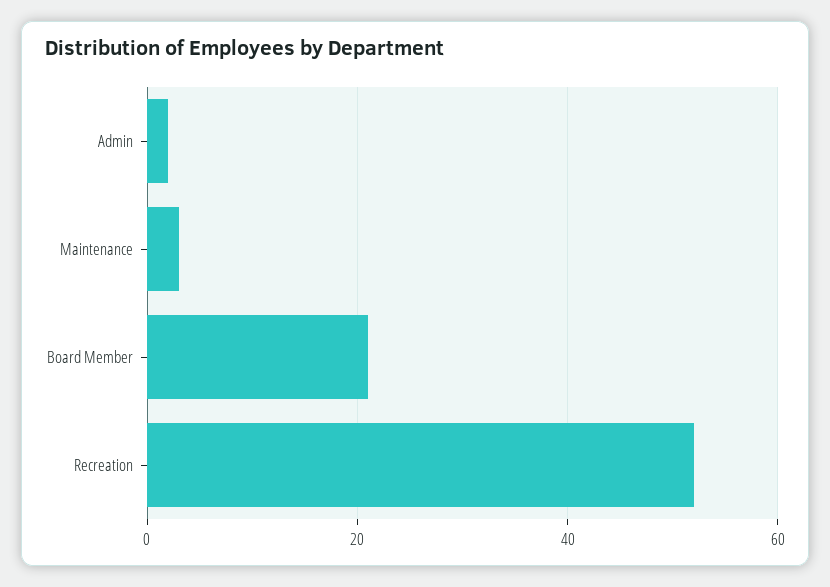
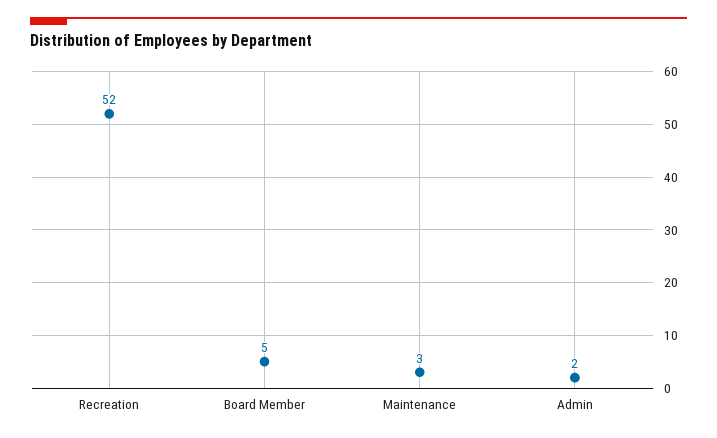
  {
    "Admin": 2,
    "Maintenance": 3,
-   "Board Member": 20,
+   "Board Member": 5,
    "Recreation": 52
  }

